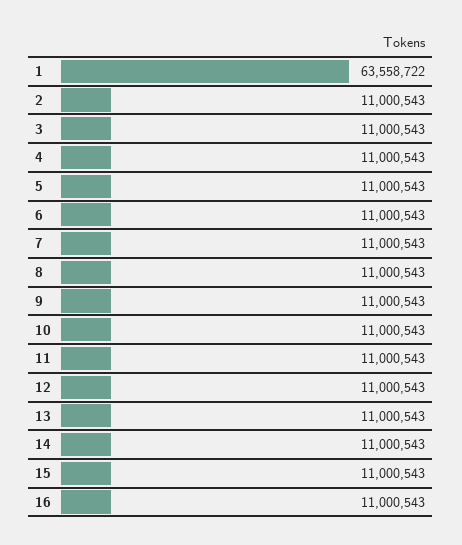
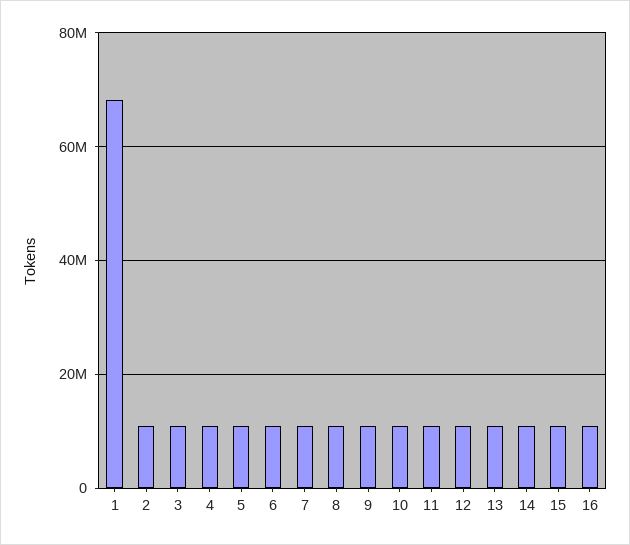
  {
-   "1": 63558722,
+   "1": 68000000,
    "2": 11000543,
    "3": 11000543,
    "4": 11000543,
    "5": 11000543,
    "6": 11000543,
    "7": 11000543,
    "8": 11000543,
    "9": 11000543,
    "10": 11000543,
    "11": 11000543,
    "12": 11000543,
    "13": 11000543,
    "14": 11000543,
    "15": 11000543,
    "16": 11000543
  }

